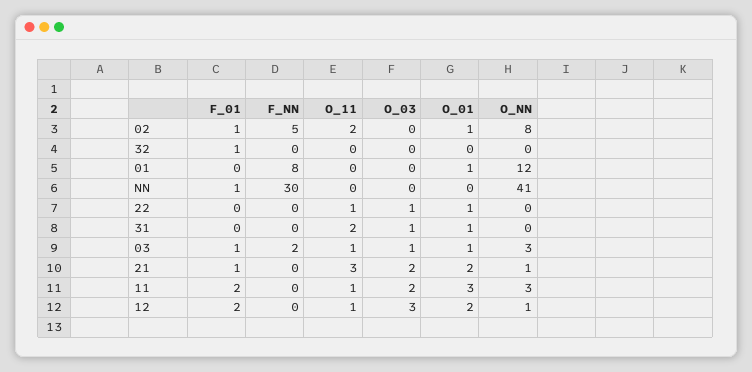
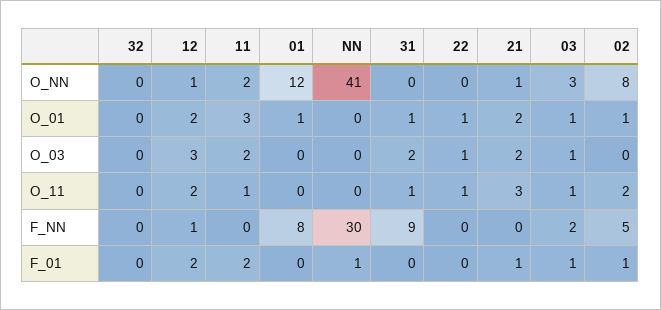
  {
    "F_01": {
      "02": 1,
-     "32": 1,
+     "32": 0,
      "01": 0,
      "NN": 1,
      "22": 0,
      "31": 0,
      "03": 1,
      "21": 1,
      "11": 2,
      "12": 2
    },
    "F_NN": {
      "02": 5,
      "32": 0,
      "01": 8,
      "NN": 30,
      "22": 0,
-     "31": 0,
+     "31": 9,
      "03": 2,
      "21": 0,
      "11": 0,
-     "12": 0
+     "12": 1
    },
    "O_11": {
      "02": 2,
      "32": 0,
      "01": 0,
      "NN": 0,
      "22": 1,
-     "31": 2,
+     "31": 1,
      "03": 1,
      "21": 3,
      "11": 1,
-     "12": 1
+     "12": 2
    },
    "O_03": {
      "02": 0,
      "32": 0,
      "01": 0,
      "NN": 0,
      "22": 1,
-     "31": 1,
+     "31": 2,
      "03": 1,
      "21": 2,
      "11": 2,
      "12": 3
    },
    "O_01": {
      "02": 1,
      "32": 0,
      "01": 1,
      "NN": 0,
      "22": 1,
      "31": 1,
      "03": 1,
      "21": 2,
      "11": 3,
      "12": 2
    },
    "O_NN": {
      "02": 8,
      "32": 0,
      "01": 12,
      "NN": 41,
      "22": 0,
      "31": 0,
      "03": 3,
      "21": 1,
-     "11": 3,
+     "11": 2,
      "12": 1
    }
  }

